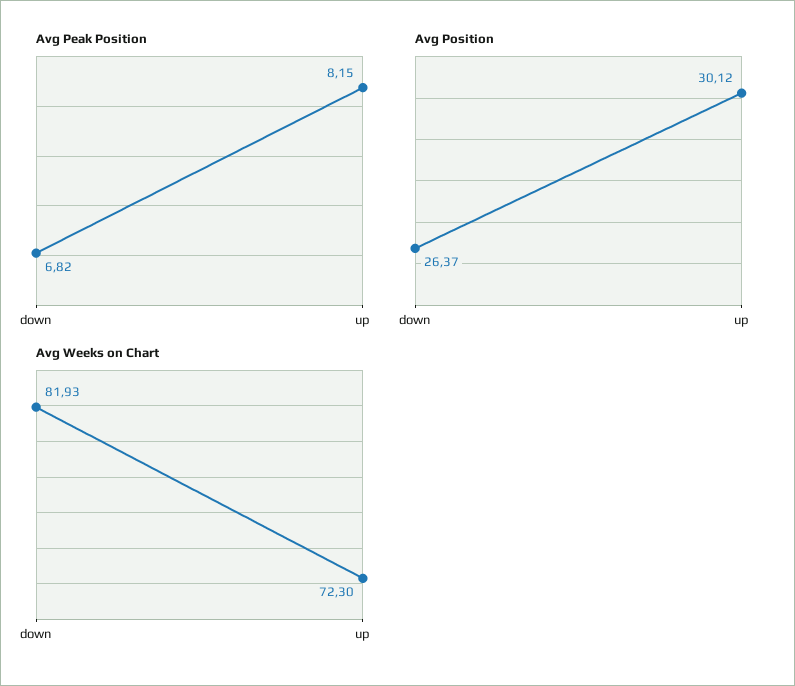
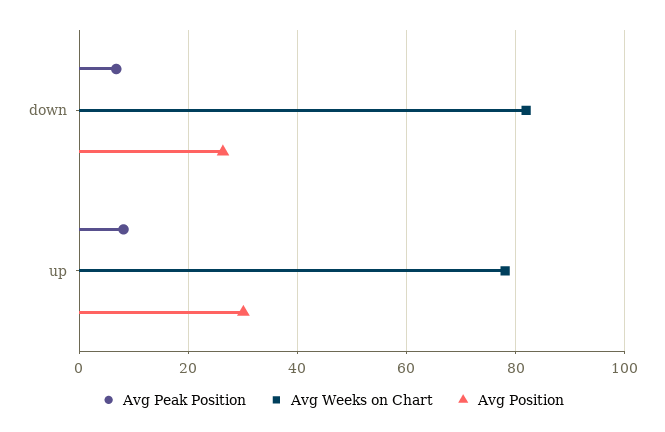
  {
    "Avg Peak Position": {
      "down": 6.82,
      "up": 8.15
    },
    "Avg Position": {
      "down": 26.37,
      "up": 30.12
    },
    "Avg Weeks on Chart": {
      "down": 81.93,
-     "up": 72.3
+     "up": 78
    }
  }

